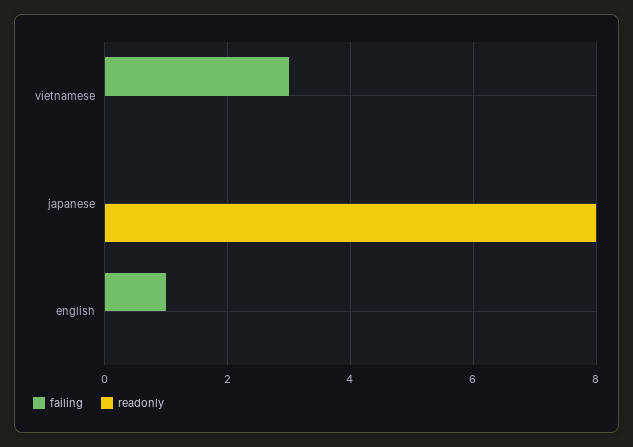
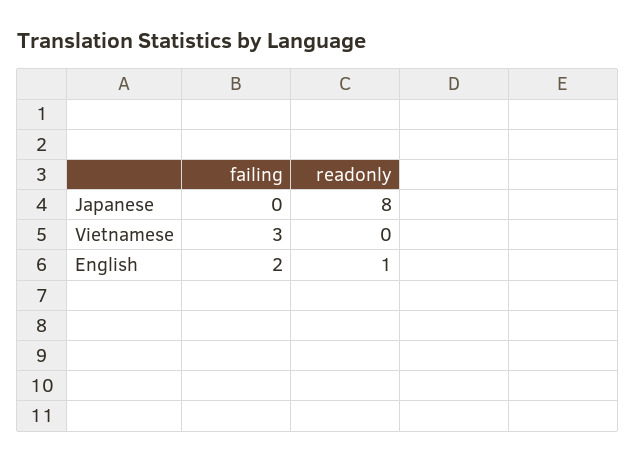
  {
    "failing": {
      "vietnamese": 3,
      "japanese": 0,
-     "english": 1
+     "english": 2
    },
    "readonly": {
      "vietnamese": 0,
      "japanese": 8,
-     "english": 0
+     "english": 1
    }
  }

